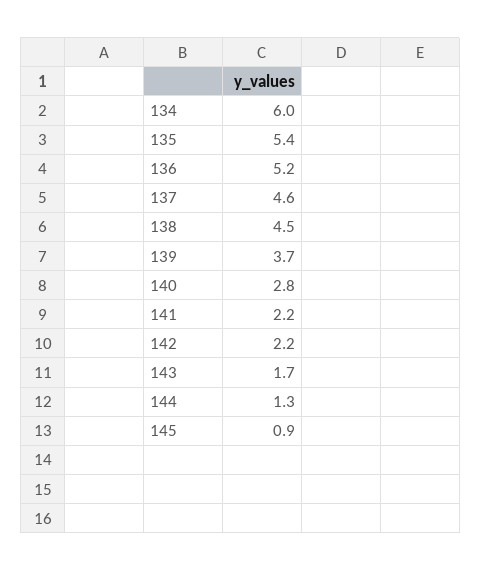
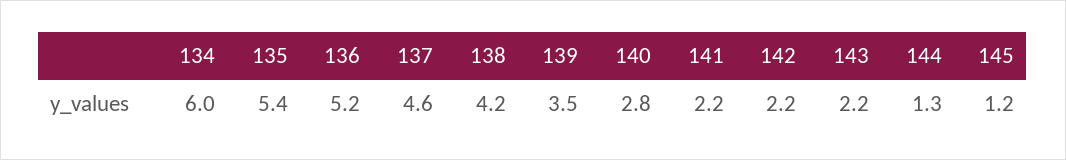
  {
    "134": 6,
    "135": 5.4,
    "136": 5.2,
    "137": 4.6,
-   "138": 4.5,
+   "138": 4.2,
-   "139": 3.7,
+   "139": 3.5,
    "140": 2.8,
    "141": 2.2,
    "142": 2.2,
-   "143": 1.7,
+   "143": 2.2,
    "144": 1.3,
-   "145": 0.9
+   "145": 1.2
  }

